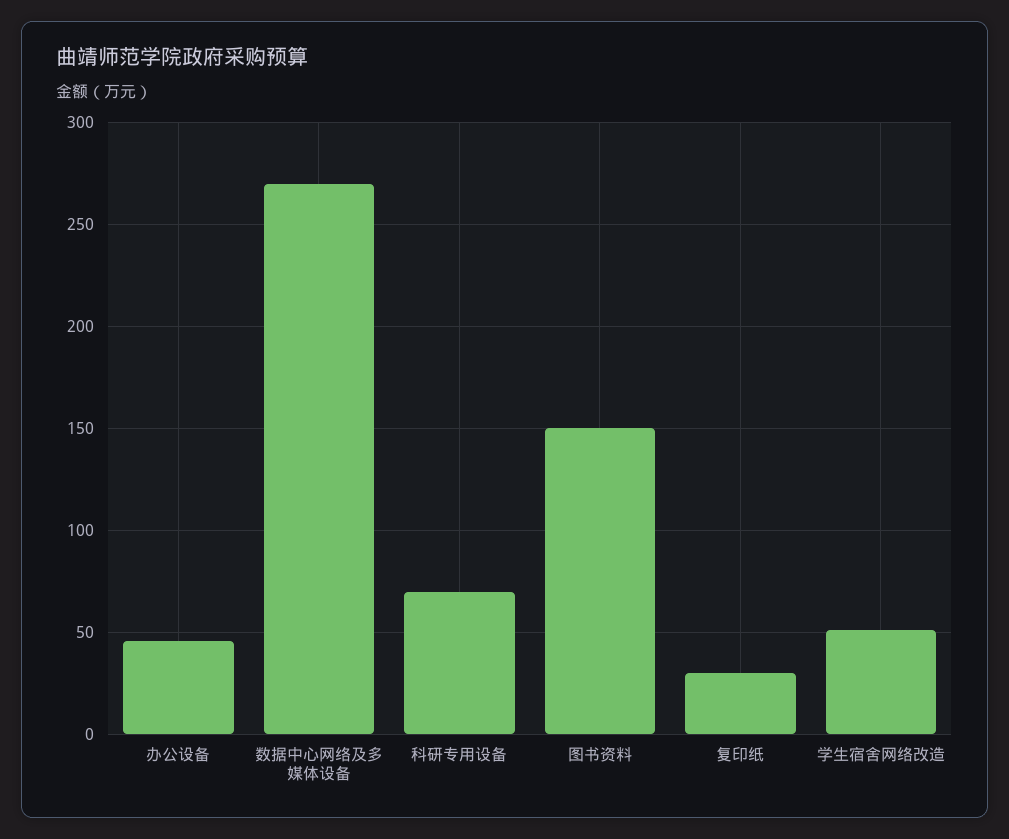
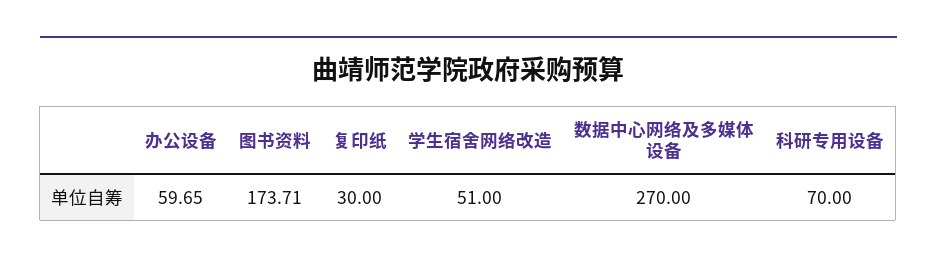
  {
-   "办公设备": 45,
+   "办公设备": 59.65,
    "数据中心网络及多媒体设备": 270,
    "科研专用设备": 70,
-   "图书资料": 150,
+   "图书资料": 173.71,
    "复印纸": 30,
    "学生宿舍网络改造": 51
  }

